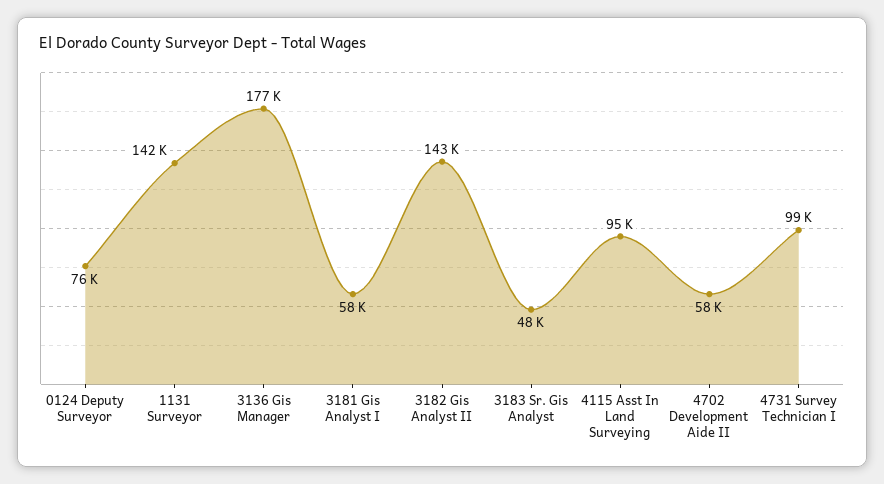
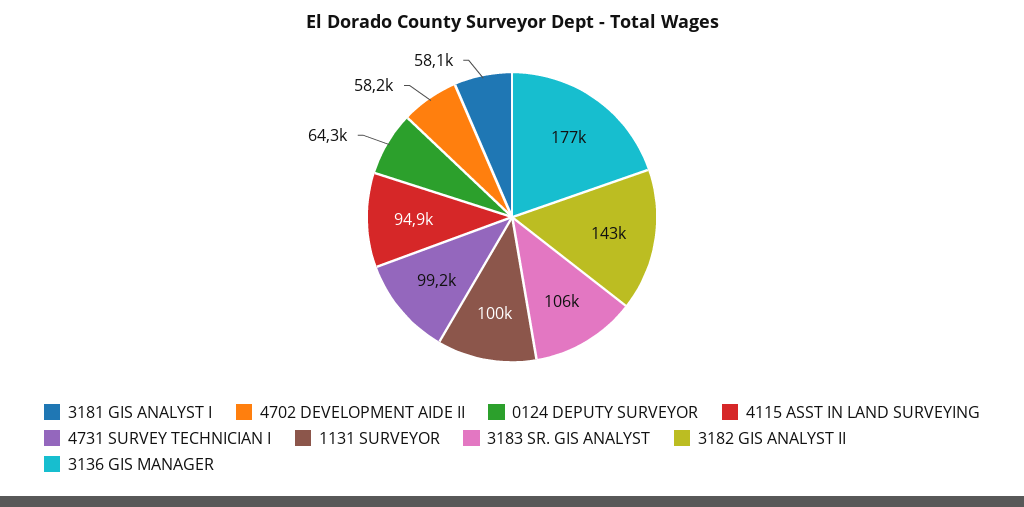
  {
-   "0124 Deputy Surveyor": 76000,
+   "0124 Deputy Surveyor": 64300,
-   "1131 Surveyor": 142000,
+   "1131 Surveyor": 100000,
    "3136 Gis Manager": 177000,
    "3181 Gis Analyst I": 58100,
    "3182 Gis Analyst II": 143000,
-   "3183 Sr. Gis Analyst": 48000,
+   "3183 Sr. Gis Analyst": 106000,
    "4115 Asst In Land Surveying": 94900,
    "4702 Development Aide II": 58200,
    "4731 Survey Technician I": 99200
  }

